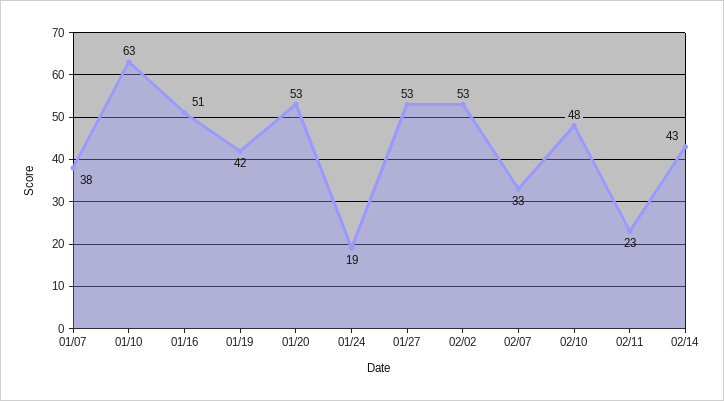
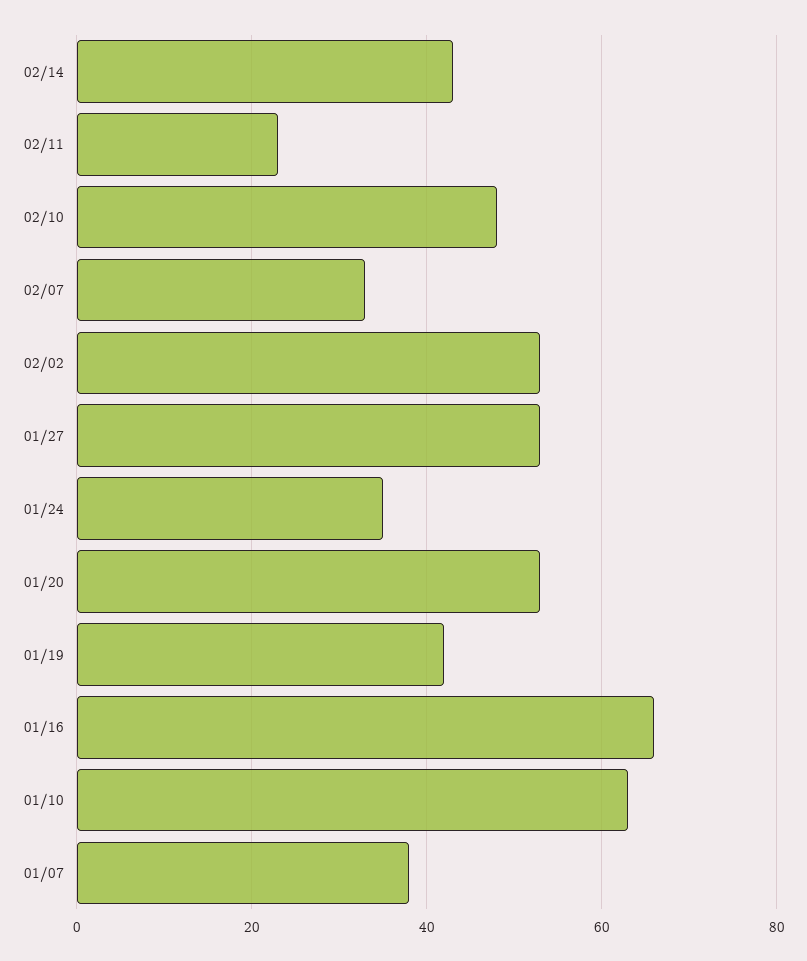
  {
    "01/07": 38,
    "01/10": 63,
-   "01/16": 51,
+   "01/16": 65,
    "01/19": 42,
    "01/20": 53,
-   "01/24": 19,
+   "01/24": 35,
    "01/27": 53,
    "02/02": 53,
    "02/07": 33,
    "02/10": 48,
    "02/11": 23,
    "02/14": 43
  }

